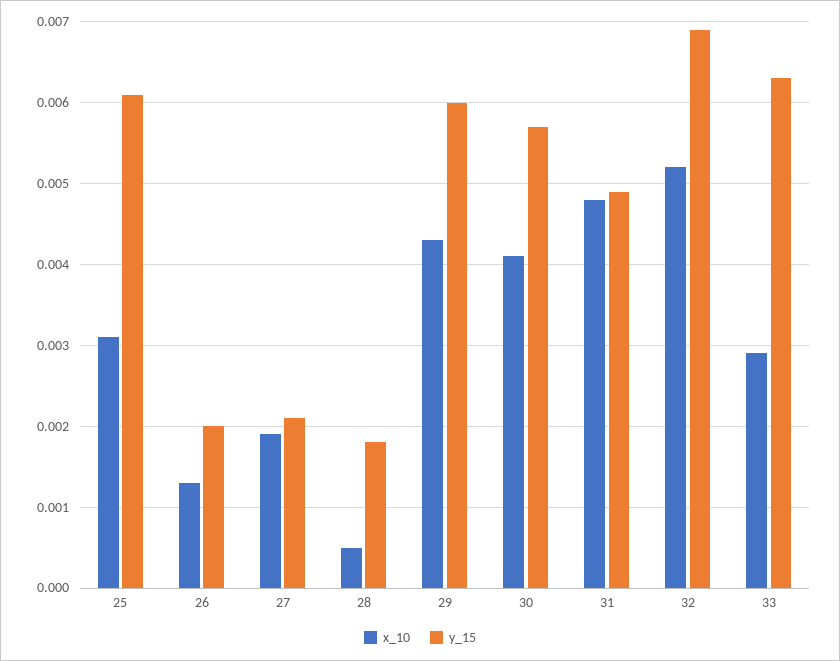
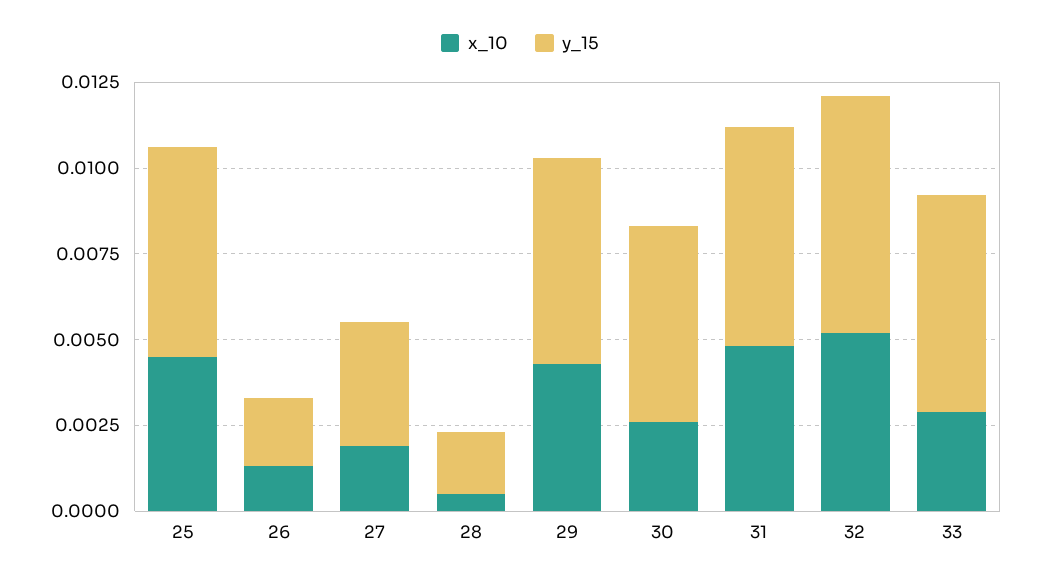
  {
    "x_10": {
-     "25": 0.0031,
+     "25": 0.0045,
      "26": 0.0013,
      "27": 0.0019,
      "28": 0.0005,
      "29": 0.0043,
-     "30": 0.0041,
+     "30": 0.0025,
      "31": 0.0048,
      "32": 0.0052,
      "33": 0.0029
    },
    "y_15": {
      "25": 0.0061,
      "26": 0.002,
-     "27": 0.0021,
+     "27": 0.0035,
      "28": 0.0018,
      "29": 0.006,
      "30": 0.0057,
-     "31": 0.0049,
+     "31": 0.0065,
      "32": 0.0069,
      "33": 0.0063
    }
  }

